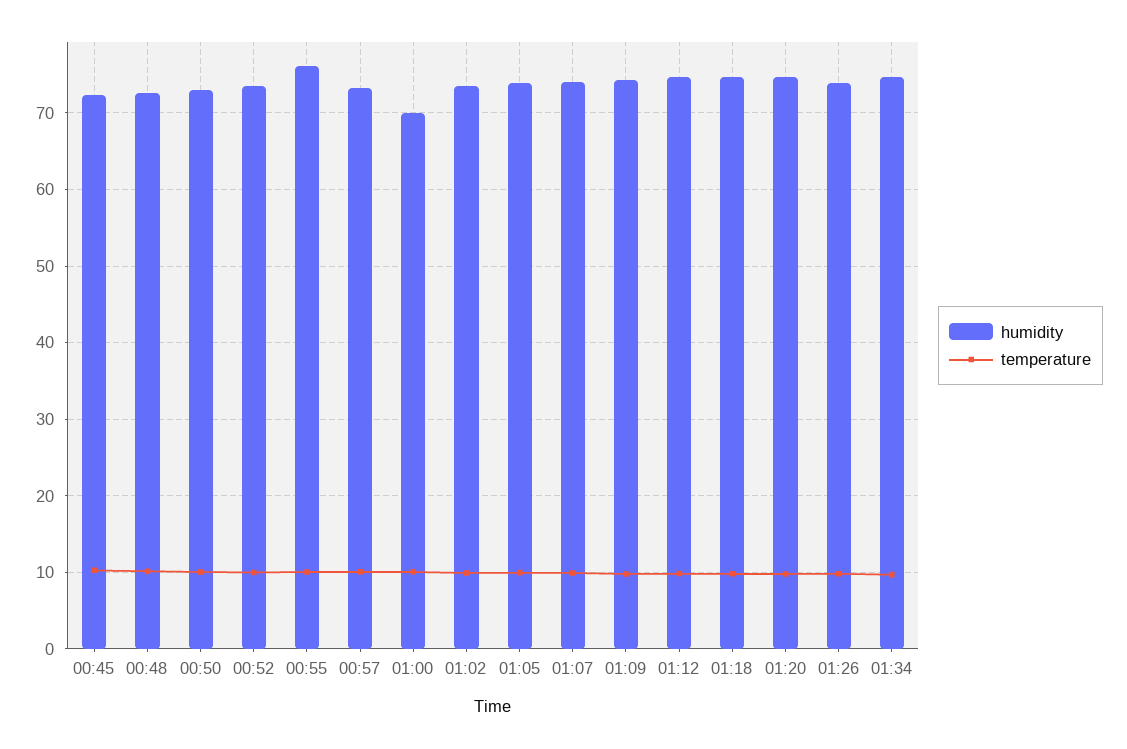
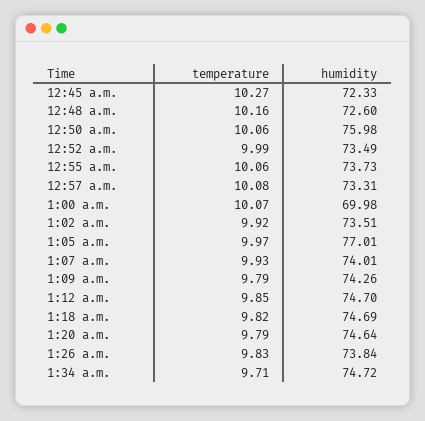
  {
    "humidity": {
      "00:45": 72.33,
      "00:48": 72.6,
-     "00:50": 73,
+     "00:50": 75.98,
      "00:52": 73.49,
-     "00:55": 76,
+     "00:55": 73.73,
      "00:57": 73.31,
      "01:00": 69.98,
      "01:02": 73.51,
-     "01:05": 74,
+     "01:05": 77.01,
      "01:07": 74.01,
      "01:09": 74.26,
      "01:12": 74.7,
      "01:18": 74.69,
      "01:20": 74.64,
      "01:26": 73.84,
      "01:34": 74.72
    },
    "temperature": {
      "00:45": 10.27,
      "00:48": 10.16,
      "00:50": 10.06,
      "00:52": 9.99,
      "00:55": 10.06,
      "00:57": 10.08,
      "01:00": 10.07,
      "01:02": 9.92,
      "01:05": 9.97,
      "01:07": 9.93,
      "01:09": 9.79,
      "01:12": 9.85,
      "01:18": 9.82,
      "01:20": 9.79,
      "01:26": 9.83,
      "01:34": 9.71
    }
  }

